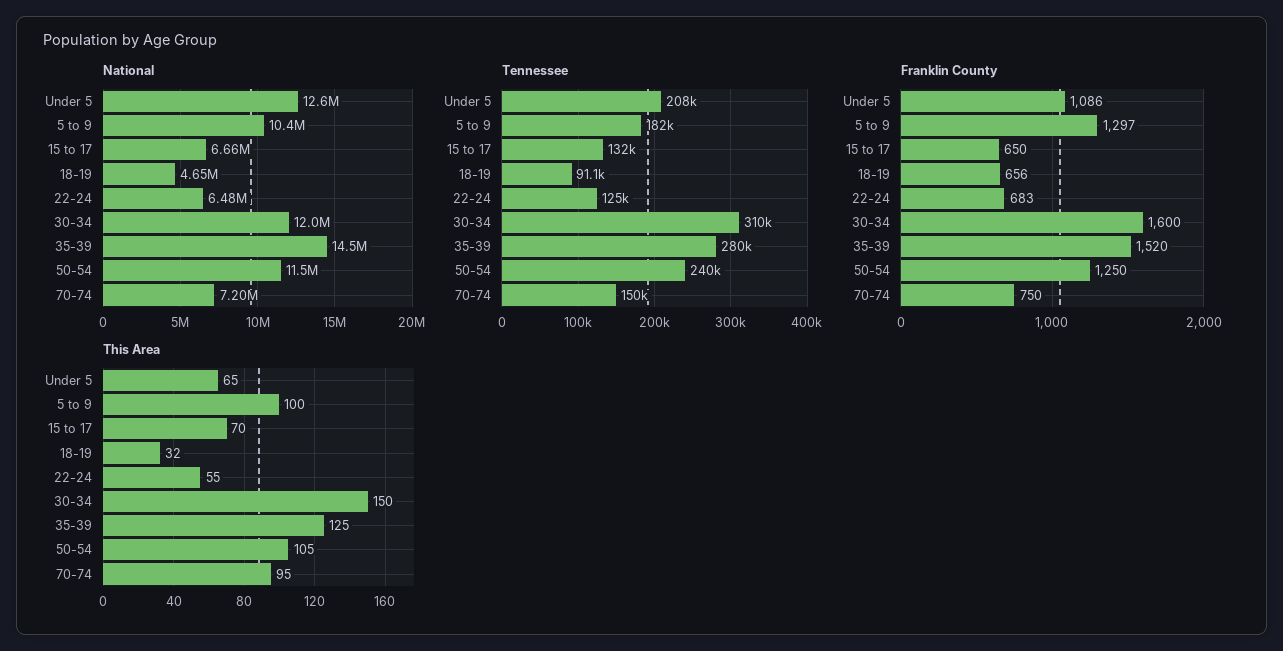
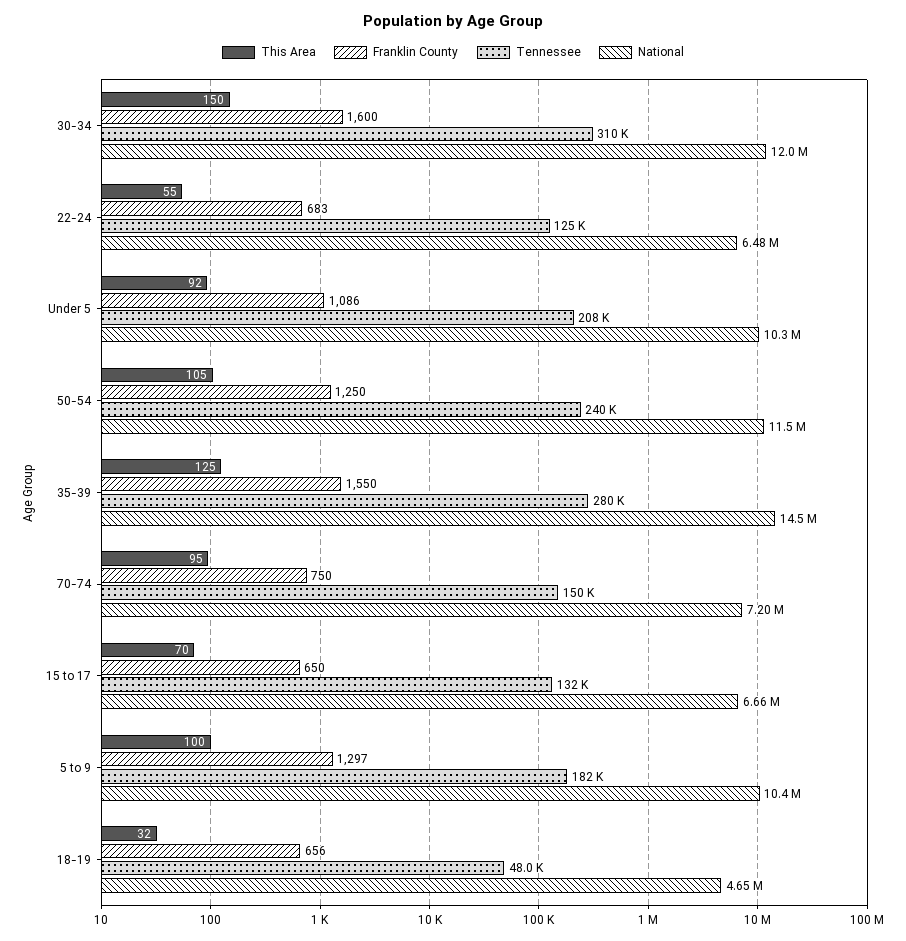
  {
    "National": {
-     "Under 5": 12600000,
+     "Under 5": 10300000,
      "5 to 9": 10400000,
      "15 to 17": 6660000,
      "18-19": 4650000,
      "22-24": 6480000,
      "30-34": 12000000,
      "35-39": 14500000,
      "50-54": 11500000,
      "70-74": 7200000
    },
    "Tennessee": {
      "Under 5": 208000,
      "5 to 9": 182000,
      "15 to 17": 132000,
-     "18-19": 91100,
+     "18-19": 48000,
      "22-24": 125000,
      "30-34": 310000,
      "35-39": 280000,
      "50-54": 240000,
      "70-74": 150000
    },
    "Franklin County": {
      "Under 5": 1086,
      "5 to 9": 1297,
      "15 to 17": 650,
      "18-19": 656,
      "22-24": 683,
      "30-34": 1600,
-     "35-39": 1520,
+     "35-39": 1550,
      "50-54": 1250,
      "70-74": 750
    },
    "This Area": {
-     "Under 5": 65,
+     "Under 5": 92,
      "5 to 9": 100,
      "15 to 17": 70,
      "18-19": 32,
      "22-24": 55,
      "30-34": 150,
      "35-39": 125,
      "50-54": 105,
      "70-74": 95
    }
  }

